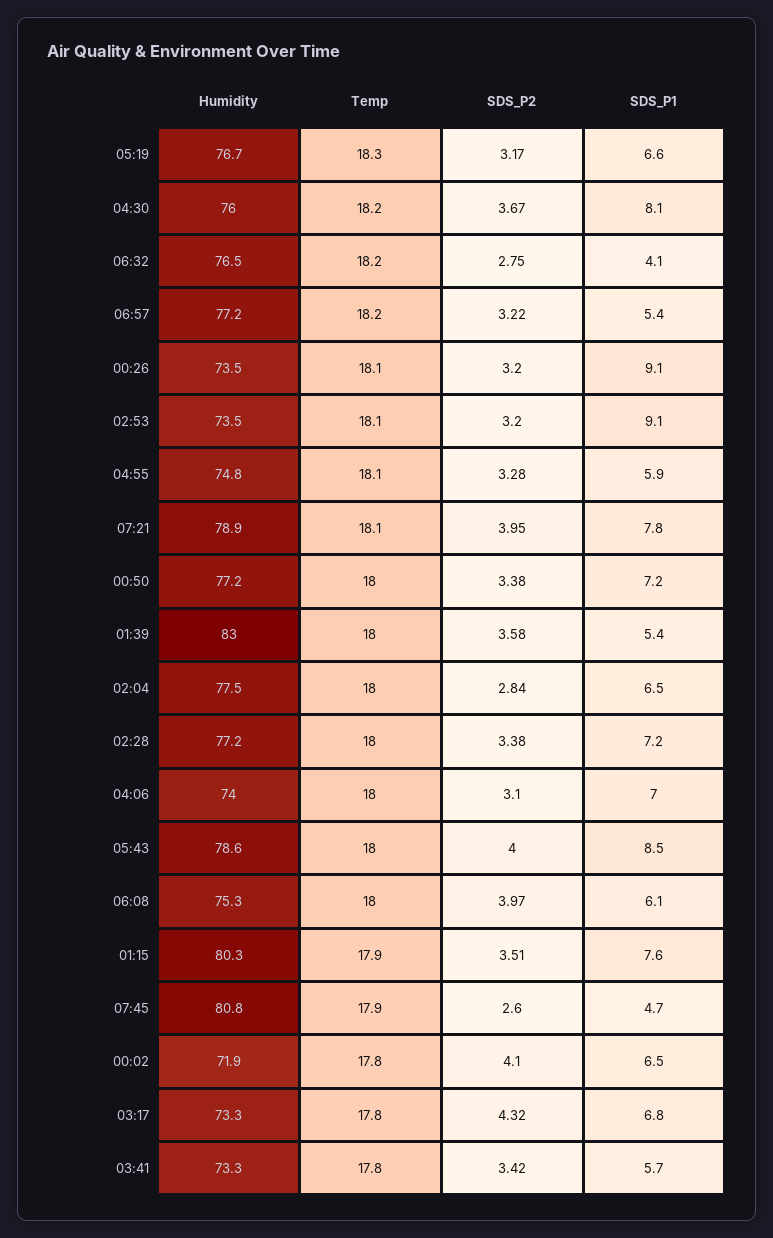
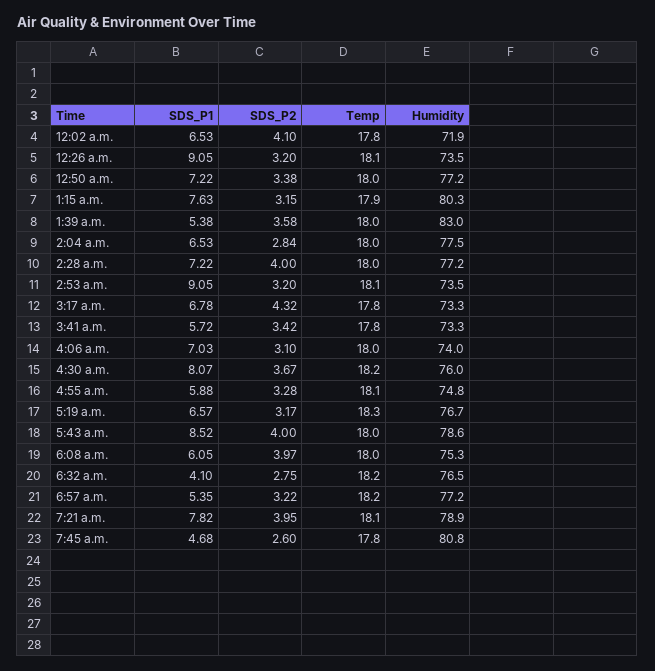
  {
    "Humidity": {
      "05:19": 76.7,
      "04:30": 76,
      "06:32": 76.5,
      "06:57": 77.2,
      "00:26": 73.5,
      "02:53": 73.5,
      "04:55": 74.8,
      "07:21": 78.9,
      "00:50": 77.2,
      "01:39": 83,
      "02:04": 77.5,
      "02:28": 77.2,
      "04:06": 74,
      "05:43": 78.6,
      "06:08": 75.3,
      "01:15": 80.3,
      "07:45": 80.8,
      "00:02": 71.9,
      "03:17": 73.3,
      "03:41": 73.3
    },
    "Temp": {
      "05:19": 18.3,
      "04:30": 18.2,
      "06:32": 18.2,
      "06:57": 18.2,
      "00:26": 18.1,
      "02:53": 18.1,
      "04:55": 18.1,
      "07:21": 18.1,
      "00:50": 18,
      "01:39": 18,
      "02:04": 18,
      "02:28": 18,
      "04:06": 18,
      "05:43": 18,
      "06:08": 18,
      "01:15": 17.9,
-     "07:45": 17.9,
+     "07:45": 17.8,
      "00:02": 17.8,
      "03:17": 17.8,
      "03:41": 17.8
    },
    "SDS_P2": {
      "05:19": 3.17,
      "04:30": 3.67,
      "06:32": 2.75,
      "06:57": 3.22,
      "00:26": 3.2,
      "02:53": 3.2,
      "04:55": 3.28,
      "07:21": 3.95,
      "00:50": 3.38,
      "01:39": 3.58,
      "02:04": 2.84,
-     "02:28": 3.38,
+     "02:28": 4,
      "04:06": 3.1,
      "05:43": 4,
      "06:08": 3.97,
-     "01:15": 3.51,
+     "01:15": 3.15,
      "07:45": 2.6,
      "00:02": 4.1,
      "03:17": 4.32,
      "03:41": 3.42
    },
    "SDS_P1": {
      "05:19": 6.57,
      "04:30": 8.07,
      "06:32": 4.1,
      "06:57": 5.35,
      "00:26": 9.05,
      "02:53": 9.05,
      "04:55": 5.88,
      "07:21": 7.82,
      "00:50": 7.22,
      "01:39": 5.38,
      "02:04": 6.53,
      "02:28": 7.22,
      "04:06": 7.03,
      "05:43": 8.52,
      "06:08": 6.05,
      "01:15": 7.63,
      "07:45": 4.68,
      "00:02": 6.53,
      "03:17": 6.78,
      "03:41": 5.72
    }
  }

